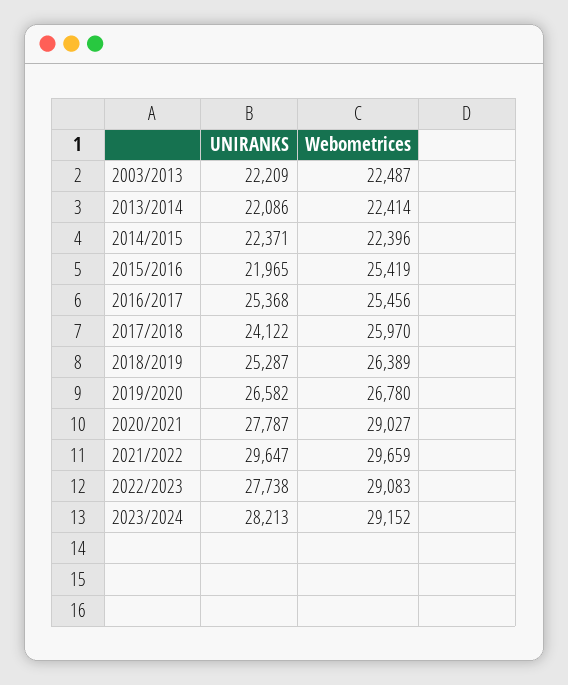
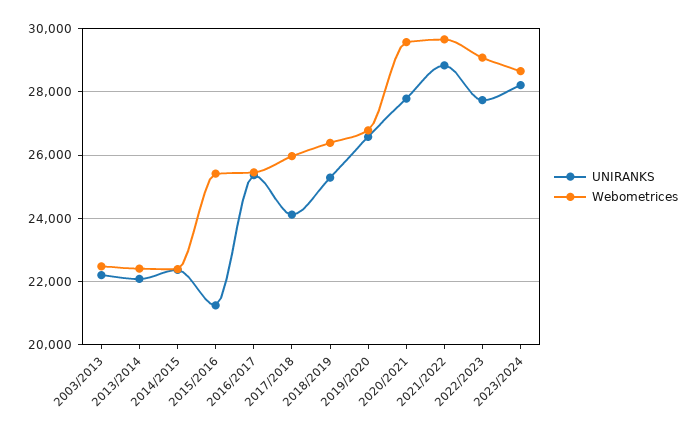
  {
    "UNIRANKS": {
      "2003/2013": 22209,
      "2013/2014": 22086,
      "2014/2015": 22371,
-     "2015/2016": 21965,
+     "2015/2016": 21200,
      "2016/2017": 25368,
      "2017/2018": 24122,
      "2018/2019": 25287,
      "2019/2020": 26582,
      "2020/2021": 27787,
-     "2021/2022": 29647,
+     "2021/2022": 28800,
      "2022/2023": 27738,
      "2023/2024": 28213
    },
    "Webometrices": {
      "2003/2013": 22487,
      "2013/2014": 22414,
      "2014/2015": 22396,
      "2015/2016": 25419,
      "2016/2017": 25456,
      "2017/2018": 25970,
      "2018/2019": 26389,
      "2019/2020": 26780,
-     "2020/2021": 29027,
+     "2020/2021": 29600,
      "2021/2022": 29659,
      "2022/2023": 29083,
-     "2023/2024": 29152
+     "2023/2024": 28600
    }
  }

